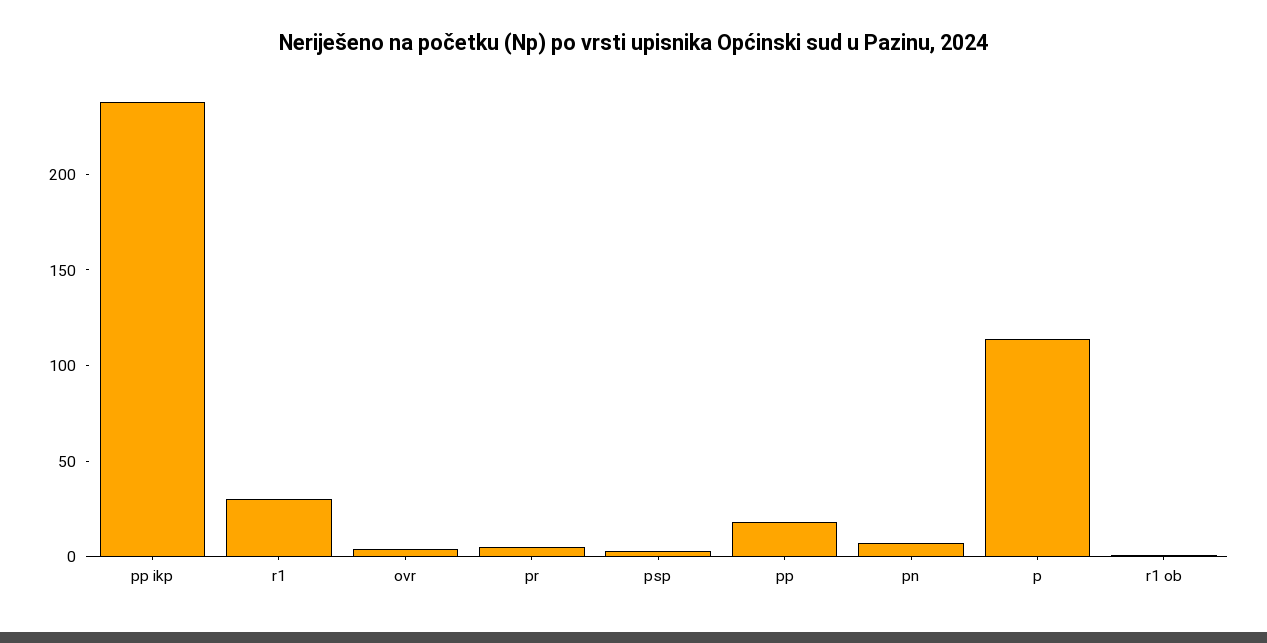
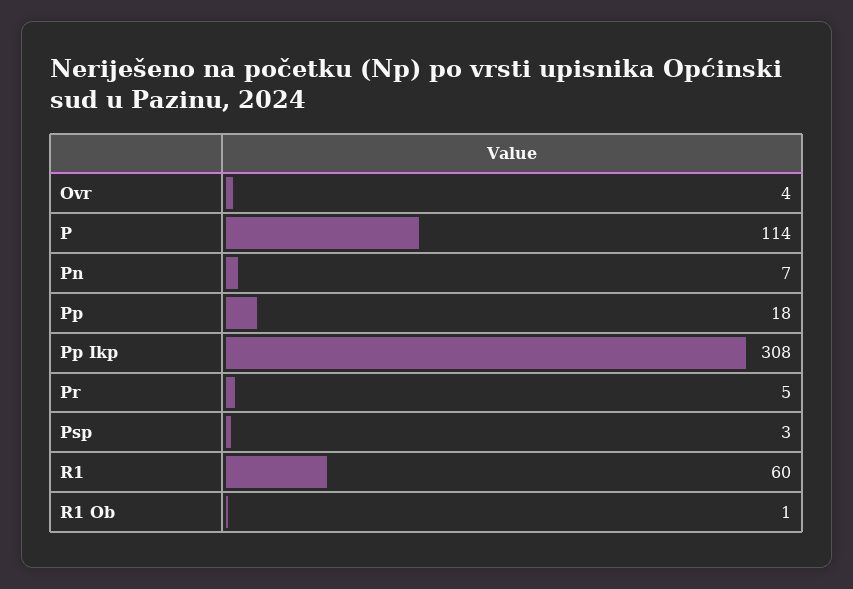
  {
-   "pp ikp": 240,
+   "pp ikp": 308,
-   "r1": 30,
+   "r1": 60,
    "ovr": 4,
    "pr": 5,
    "psp": 3,
    "pp": 18,
    "pn": 7,
    "p": 114,
    "r1 ob": 1
  }

